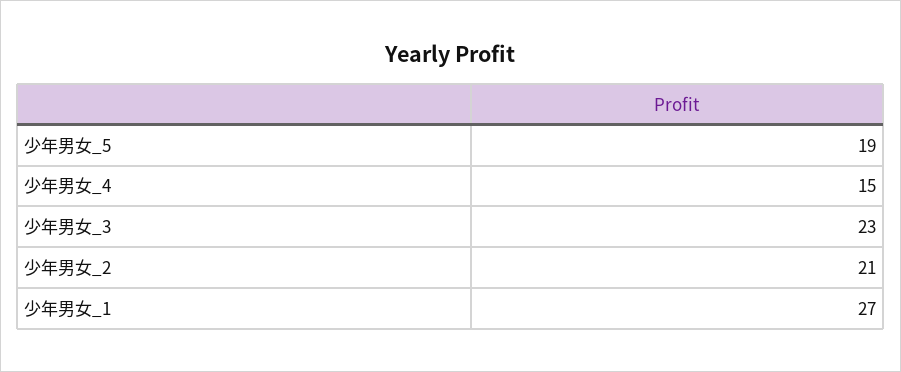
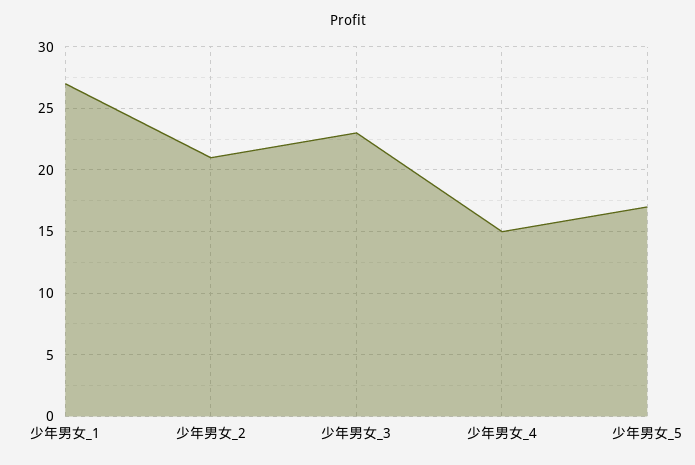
  {
-   "少年男女_5": 19,
+   "少年男女_5": 17,
    "少年男女_4": 15,
    "少年男女_3": 23,
    "少年男女_2": 21,
    "少年男女_1": 27
  }

